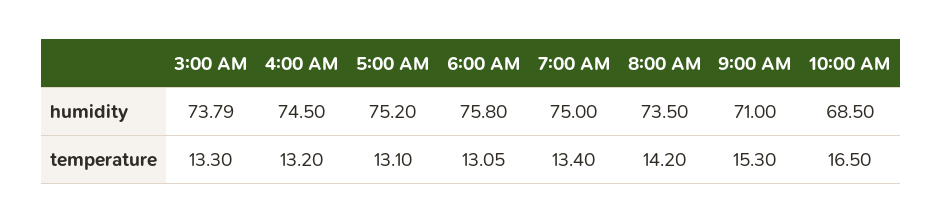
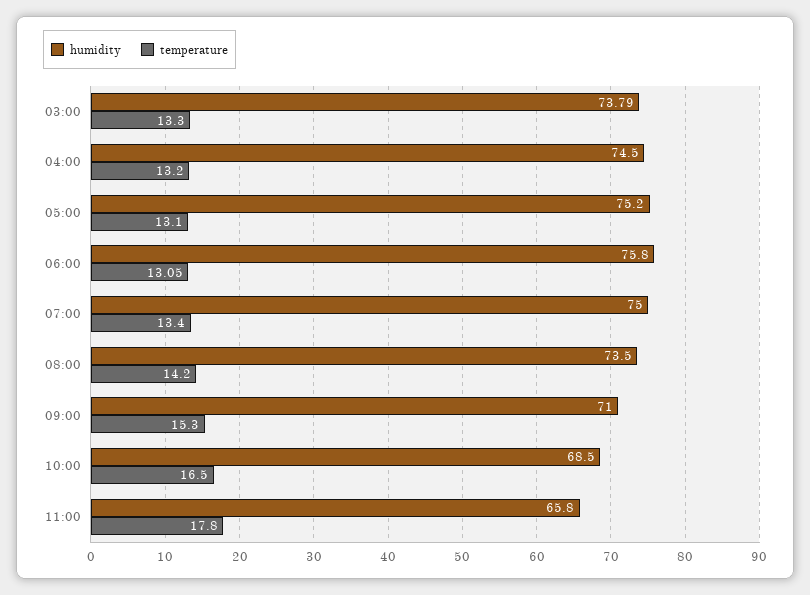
  {
    "humidity": {
      "3:00 AM": 73.79,
      "4:00 AM": 74.5,
      "5:00 AM": 75.2,
      "6:00 AM": 75.8,
      "7:00 AM": 75,
      "8:00 AM": 73.5,
      "9:00 AM": 71,
-     "10:00 AM": 68.5
+     "10:00 AM": 68.5,
+     "11:00": 65.8
    },
    "temperature": {
      "3:00 AM": 13.3,
      "4:00 AM": 13.2,
      "5:00 AM": 13.1,
      "6:00 AM": 13.05,
      "7:00 AM": 13.4,
      "8:00 AM": 14.2,
      "9:00 AM": 15.3,
-     "10:00 AM": 16.5
+     "10:00 AM": 16.5,
+     "11:00": 17.8
    }
  }

